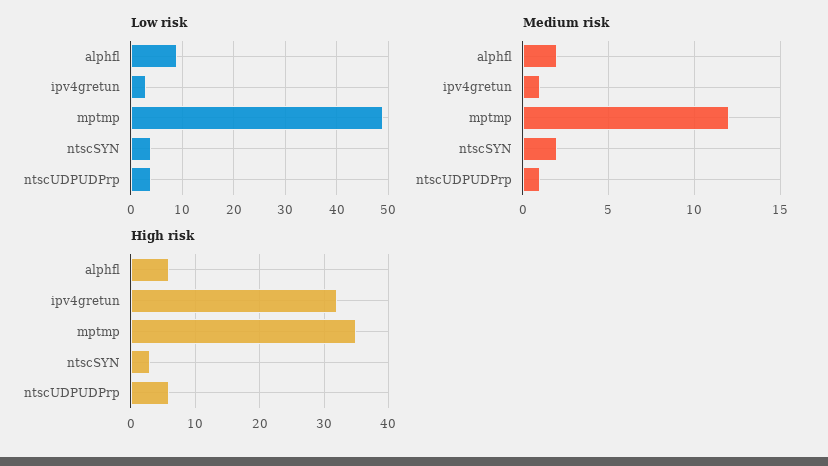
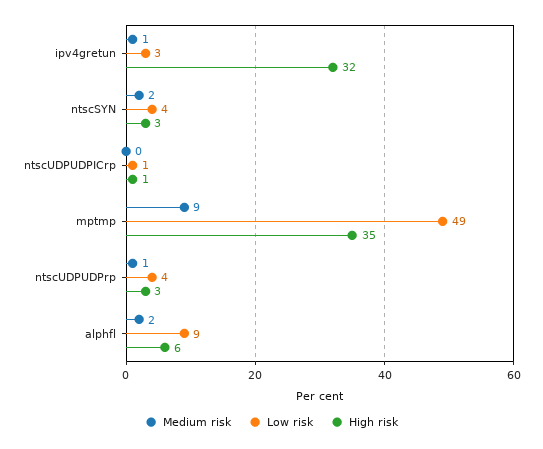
  {
    "Low risk": {
      "alphfl": 9,
      "ipv4gretun": 3,
      "mptmp": 49,
      "ntscSYN": 4,
-     "ntscUDPUDPrp": 4
+     "ntscUDPUDPrp": 4,
+     "ntscUDPUDPICrp": 1
    },
    "Medium risk": {
      "alphfl": 2,
      "ipv4gretun": 1,
-     "mptmp": 12,
+     "mptmp": 9,
      "ntscSYN": 2,
-     "ntscUDPUDPrp": 1
+     "ntscUDPUDPrp": 1,
+     "ntscUDPUDPICrp": 0
    },
    "High risk": {
      "alphfl": 6,
      "ipv4gretun": 32,
      "mptmp": 35,
      "ntscSYN": 3,
-     "ntscUDPUDPrp": 6
+     "ntscUDPUDPrp": 3,
+     "ntscUDPUDPICrp": 1
    }
  }

